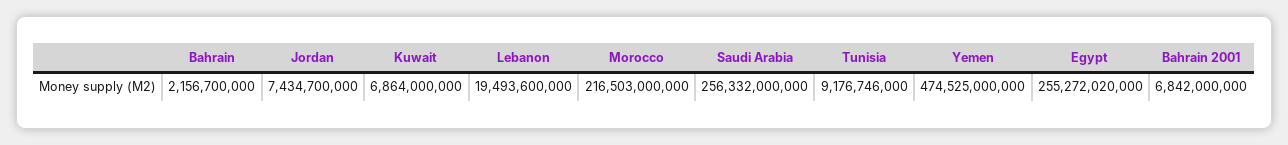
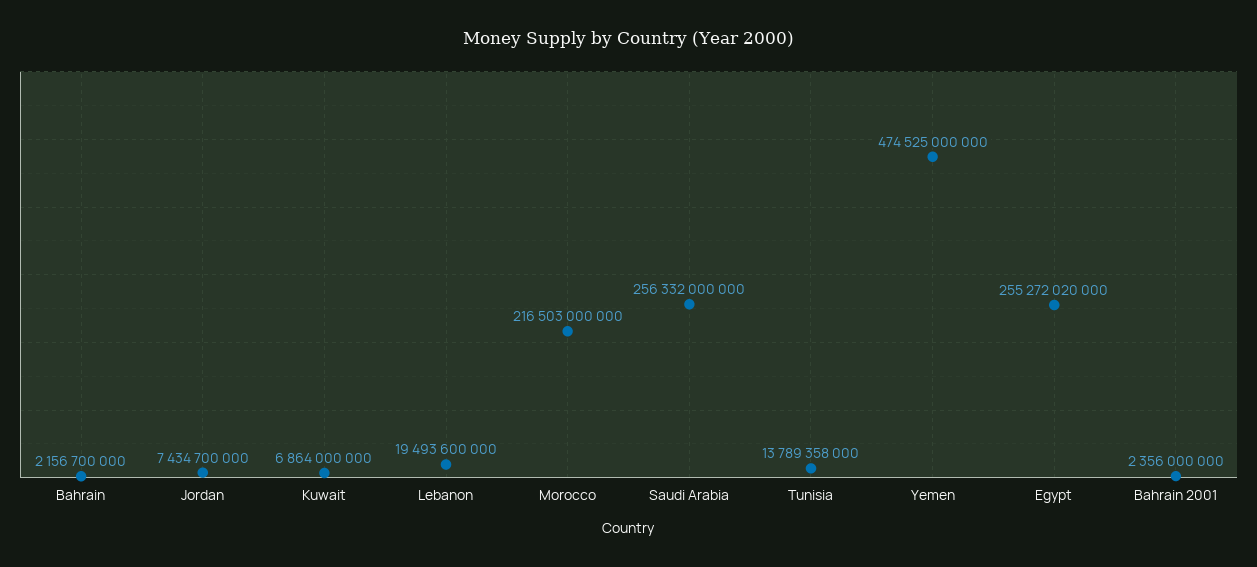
  {
    "Bahrain": 2156700000,
    "Jordan": 7434700000,
    "Kuwait": 6864000000,
    "Lebanon": 19493600000,
    "Morocco": 216503000000,
    "Saudi Arabia": 256332000000,
-   "Tunisia": 9176746000,
+   "Tunisia": 13789358000,
    "Yemen": 474525000000,
    "Egypt": 255272020000,
-   "Bahrain 2001": 6842000000
+   "Bahrain 2001": 2356000000
  }

